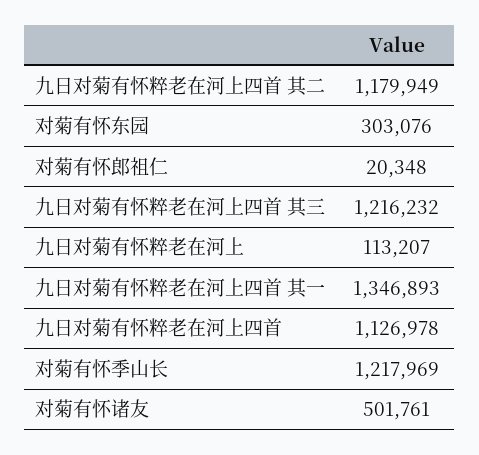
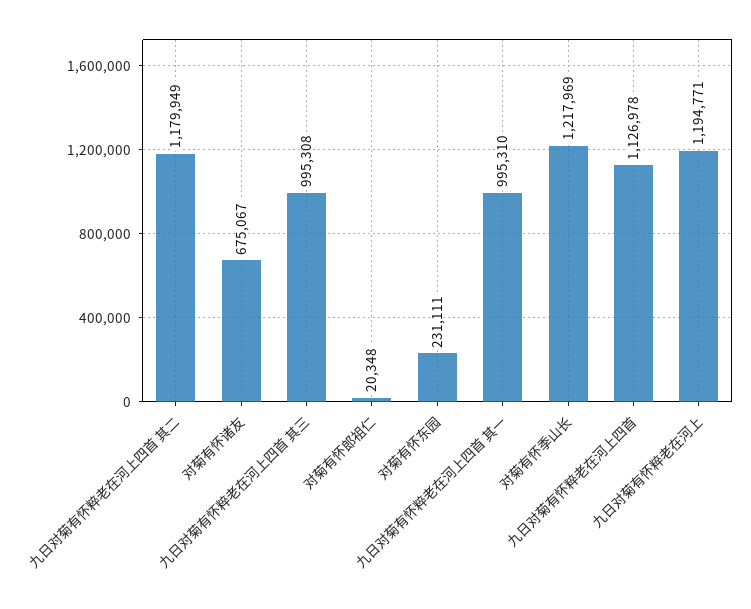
  {
    "九日对菊有怀粹老在河上四首 其二": 1179949,
-   "对菊有怀东园": 303076,
+   "对菊有怀东园": 231111,
    "对菊有怀郎祖仁": 20348,
-   "九日对菊有怀粹老在河上四首 其三": 1216232,
+   "九日对菊有怀粹老在河上四首 其三": 995308,
-   "九日对菊有怀粹老在河上": 113207,
+   "九日对菊有怀粹老在河上": 1194771,
-   "九日对菊有怀粹老在河上四首 其一": 1346893,
+   "九日对菊有怀粹老在河上四首 其一": 995310,
    "九日对菊有怀粹老在河上四首": 1126978,
    "对菊有怀季山长": 1217969,
-   "对菊有怀诸友": 501761
+   "对菊有怀诸友": 675067
  }

